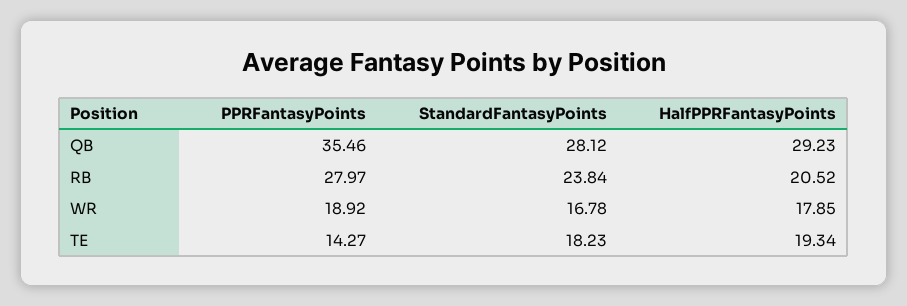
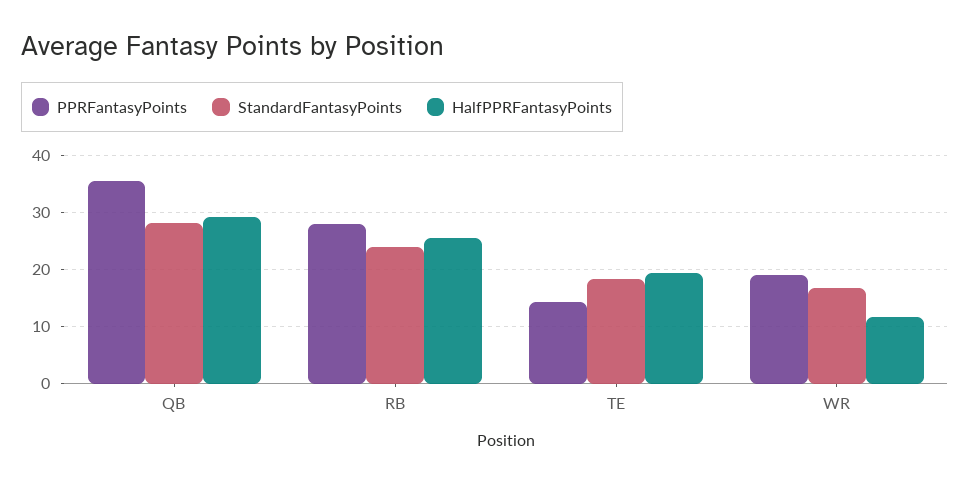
  {
    "PPRFantasyPoints": {
      "QB": 35.46,
      "RB": 27.97,
      "WR": 18.92,
      "TE": 14.27
    },
    "StandardFantasyPoints": {
      "QB": 28.12,
      "RB": 23.84,
      "WR": 16.78,
      "TE": 18.23
    },
    "HalfPPRFantasyPoints": {
      "QB": 29.23,
-     "RB": 20.52,
+     "RB": 26,
-     "WR": 17.85,
+     "WR": 12,
      "TE": 19.34
    }
  }

